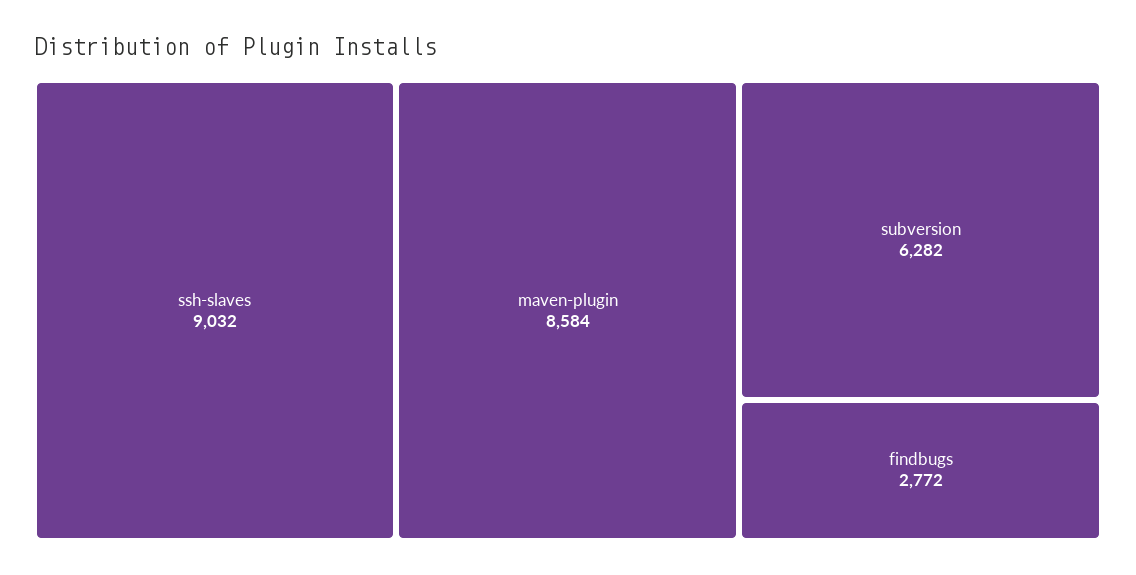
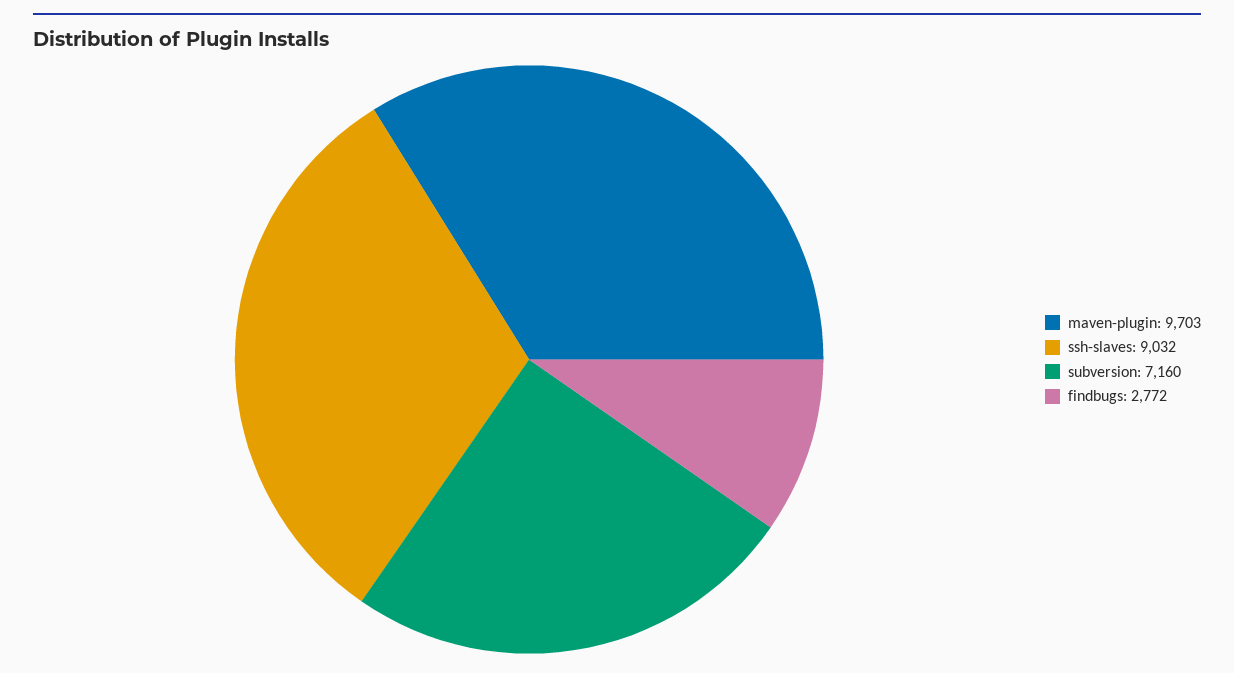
  {
    "ssh-slaves": 9032,
-   "maven-plugin": 8584,
+   "maven-plugin": 9703,
-   "subversion": 6282,
+   "subversion": 7160,
    "findbugs": 2772
  }

